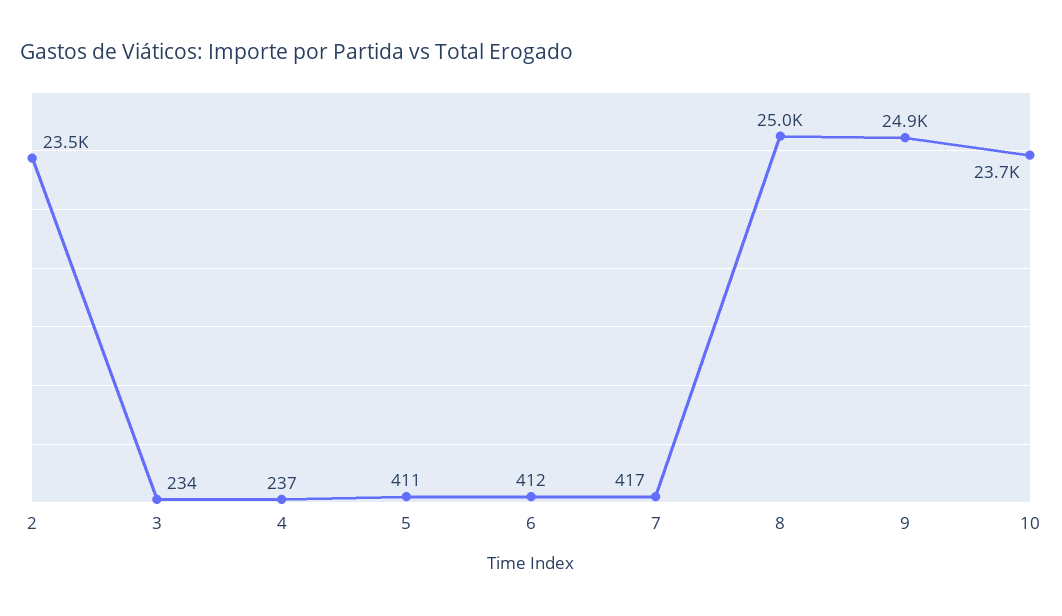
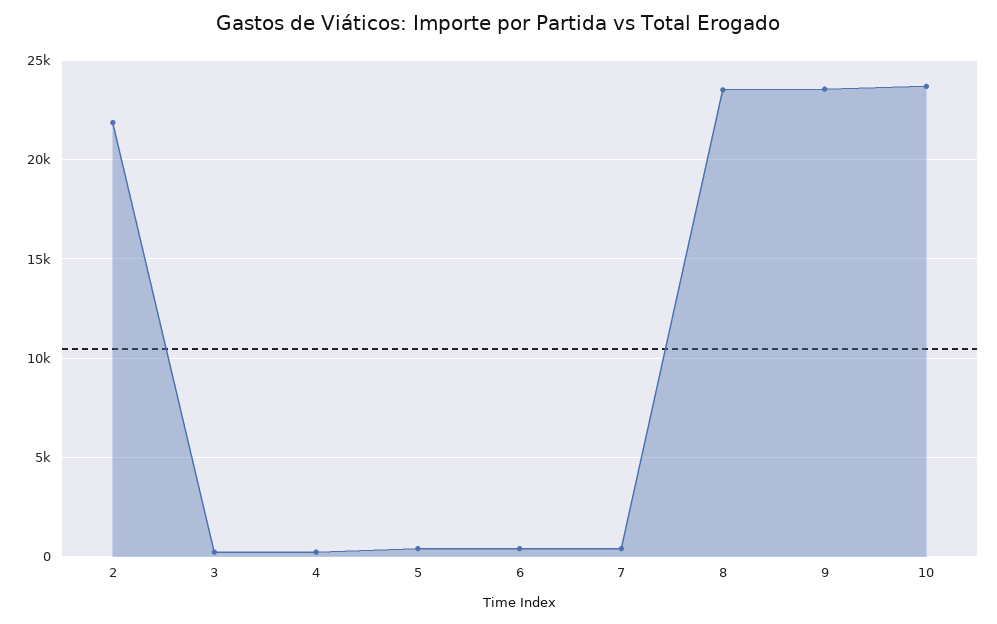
  {
-   "2": 23500,
+   "2": 22000,
    "3": 234,
    "4": 237,
    "5": 411,
    "6": 412,
    "7": 417,
-   "8": 25000,
+   "8": 23500,
-   "9": 24900,
+   "9": 23500,
    "10": 23700
  }

